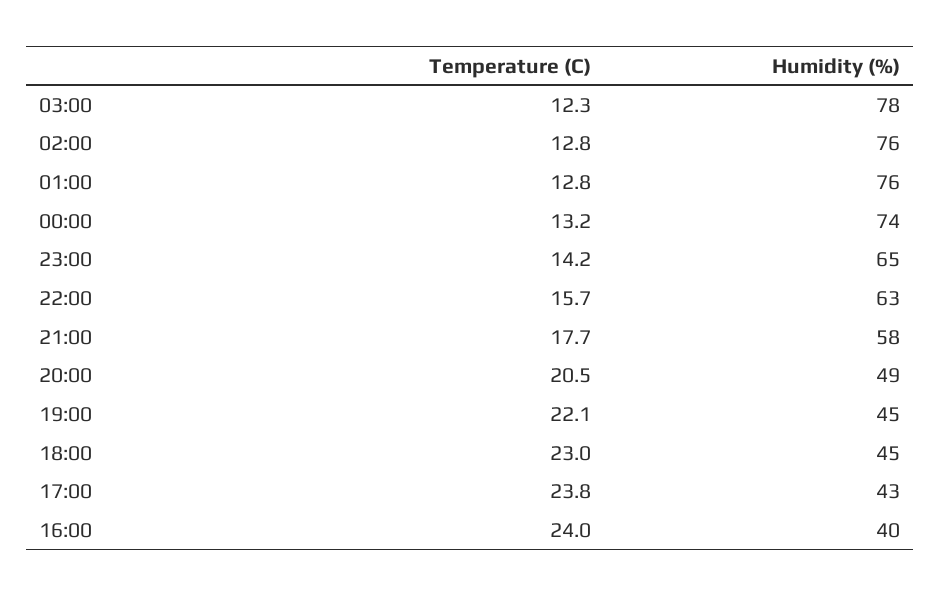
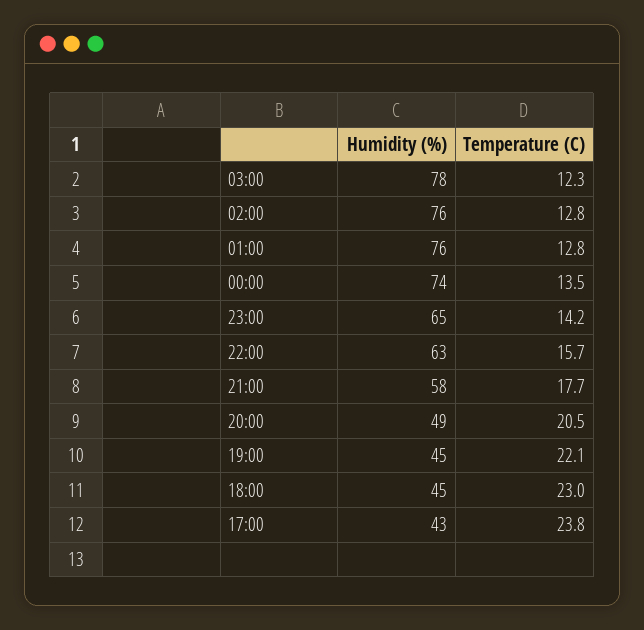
  {
    "Temperature (C)": {
      "03:00": 12.3,
      "02:00": 12.8,
      "01:00": 12.8,
-     "00:00": 13.2,
+     "00:00": 13.5,
      "23:00": 14.2,
      "22:00": 15.7,
      "21:00": 17.7,
      "20:00": 20.5,
      "19:00": 22.1,
      "18:00": 23,
-     "17:00": 23.8,
+     "17:00": 23.8
-     "16:00": 24
    },
    "Humidity (%)": {
      "03:00": 78,
      "02:00": 76,
      "01:00": 76,
      "00:00": 74,
      "23:00": 65,
      "22:00": 63,
      "21:00": 58,
      "20:00": 49,
      "19:00": 45,
      "18:00": 45,
-     "17:00": 43,
+     "17:00": 43
-     "16:00": 40
    }
  }

